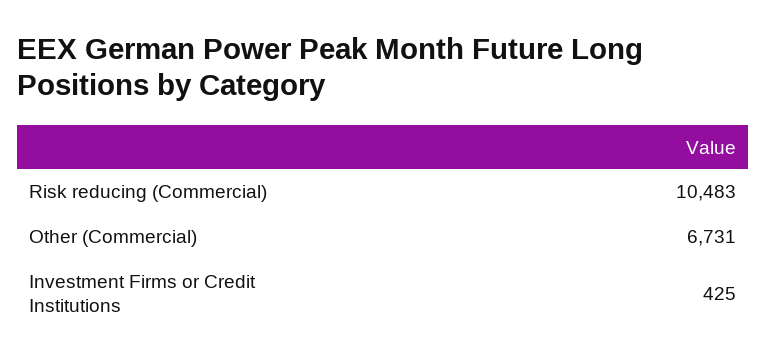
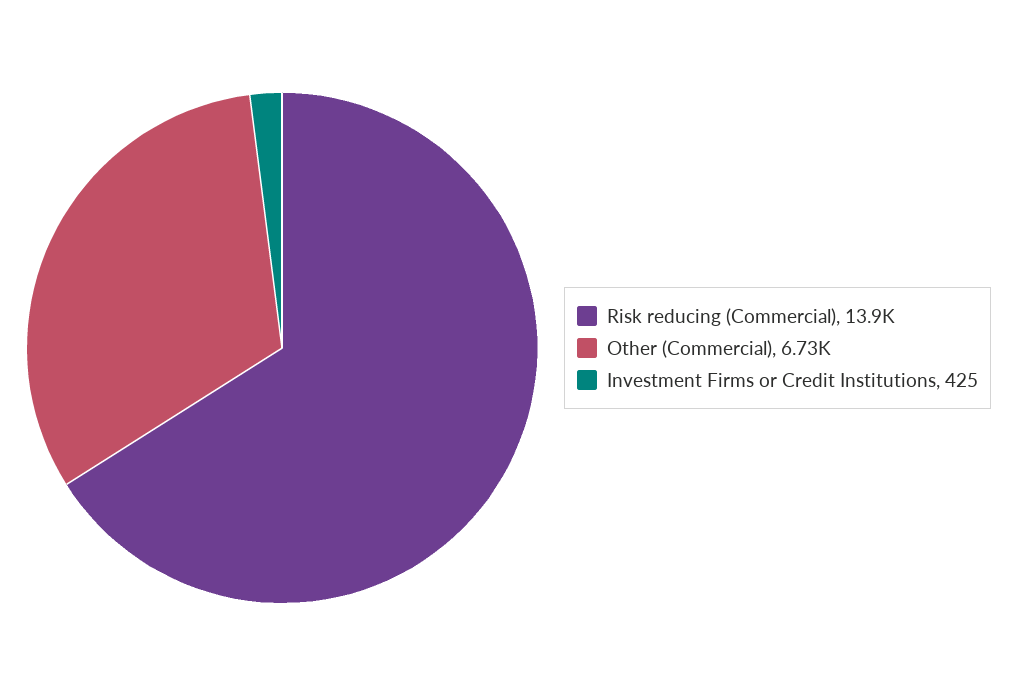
  {
-   "Risk reducing (Commercial)": 10483,
+   "Risk reducing (Commercial)": 13900,
    "Other (Commercial)": 6731,
    "Investment Firms or Credit Institutions": 425
  }

